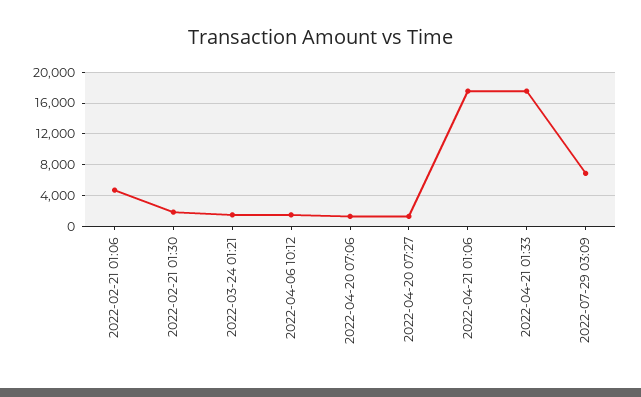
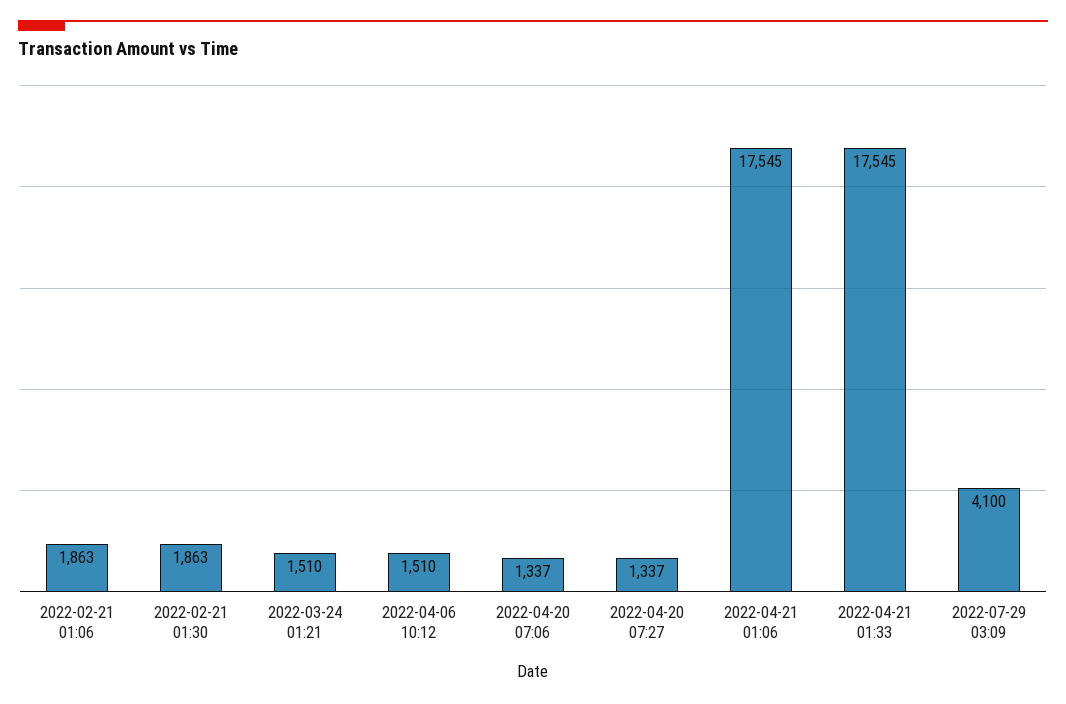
  {
-   "2022-02-21 01:06": 5000,
+   "2022-02-21 01:06": 1863,
    "2022-02-21 01:30": 1863,
    "2022-03-24 01:21": 1510,
    "2022-04-06 10:12": 1510,
    "2022-04-20 07:06": 1337,
    "2022-04-20 07:27": 1337,
    "2022-04-21 01:06": 17545,
    "2022-04-21 01:33": 17545,
-   "2022-07-29 03:09": 7000
+   "2022-07-29 03:09": 4100
  }

